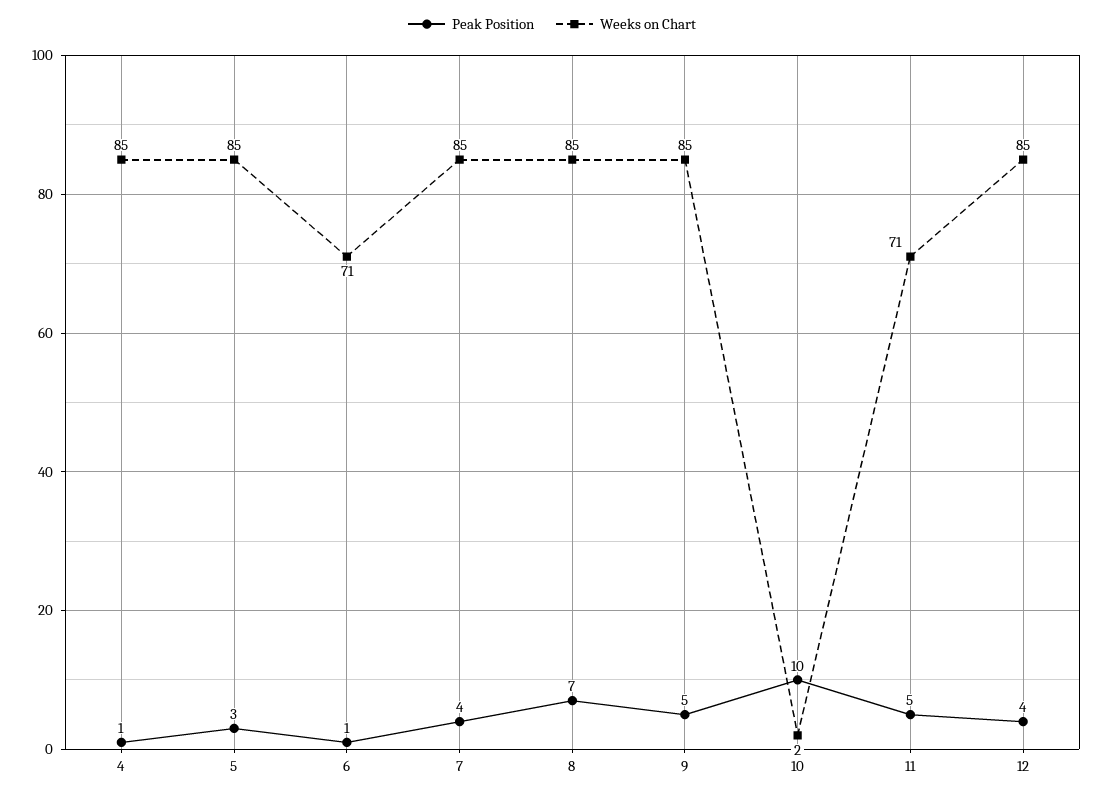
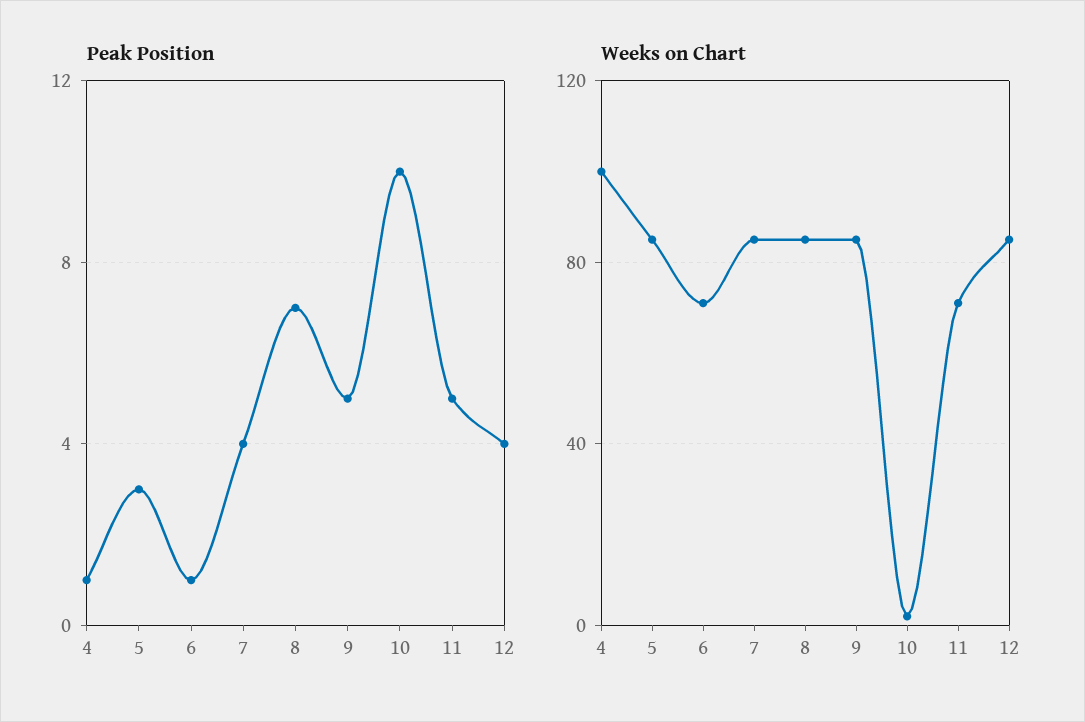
  {
    "Peak Position": {
      "4": 1,
      "5": 3,
      "6": 1,
      "7": 4,
      "8": 7,
      "9": 5,
      "10": 10,
      "11": 5,
      "12": 4
    },
    "Weeks on Chart": {
-     "4": 85,
+     "4": 100,
      "5": 85,
      "6": 71,
      "7": 85,
      "8": 85,
      "9": 85,
      "10": 2,
      "11": 71,
      "12": 85
    }
  }

